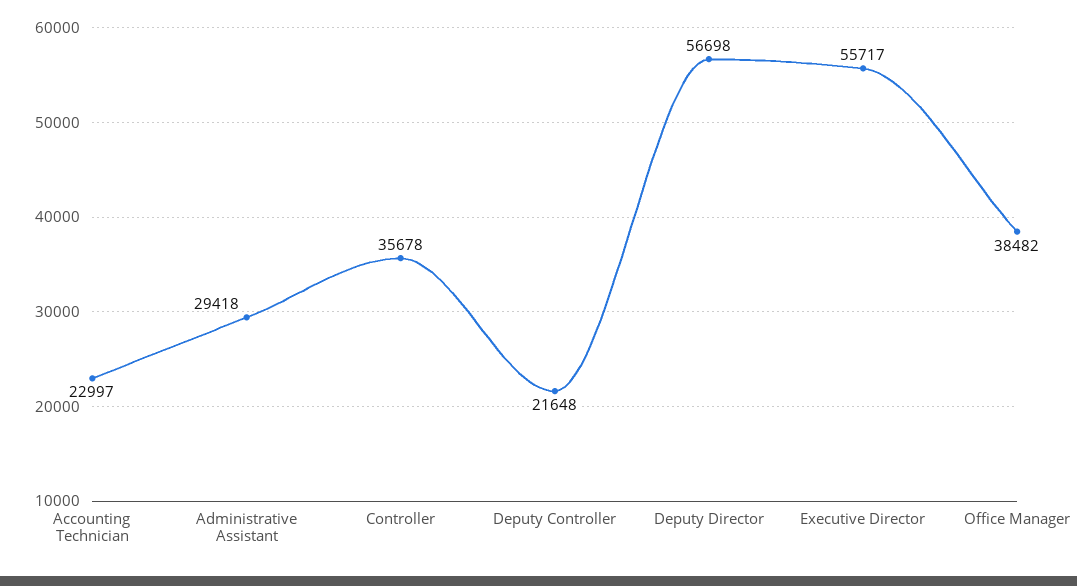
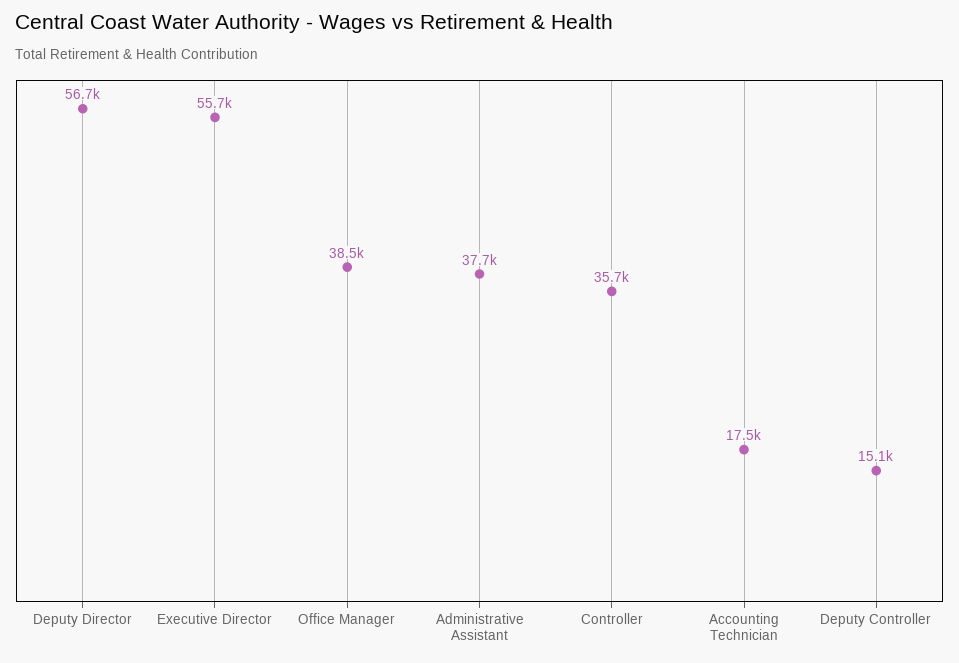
  {
-   "Accounting Technician": 22997,
+   "Accounting Technician": 17500,
-   "Administrative Assistant": 29418,
+   "Administrative Assistant": 37700,
    "Controller": 35678,
-   "Deputy Controller": 21648,
+   "Deputy Controller": 15100,
    "Deputy Director": 56698,
    "Executive Director": 55717,
    "Office Manager": 38482
  }

